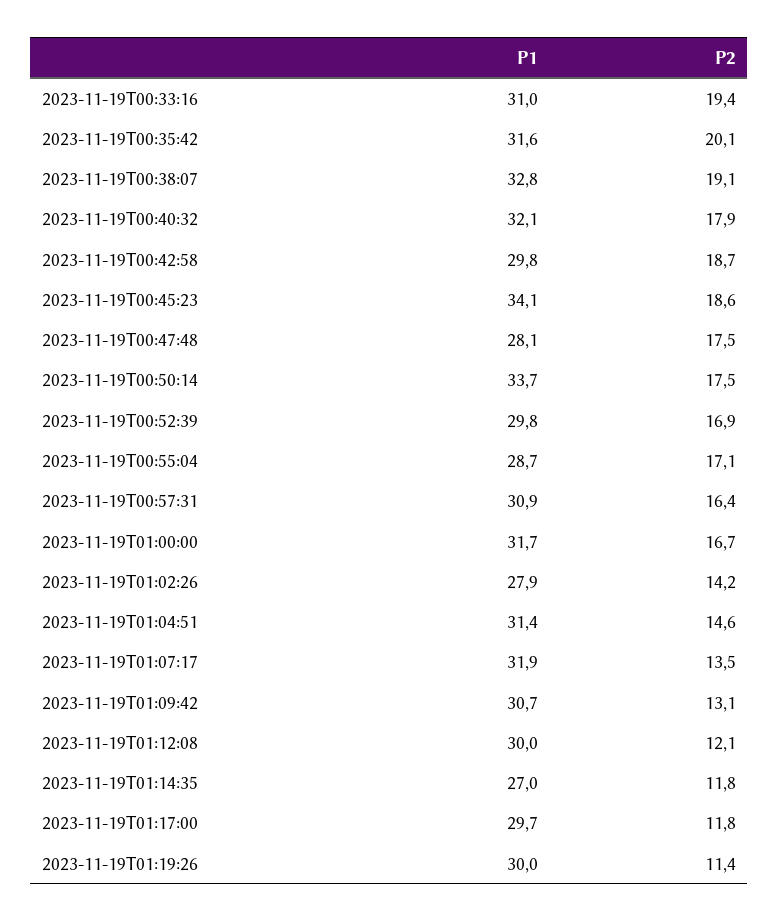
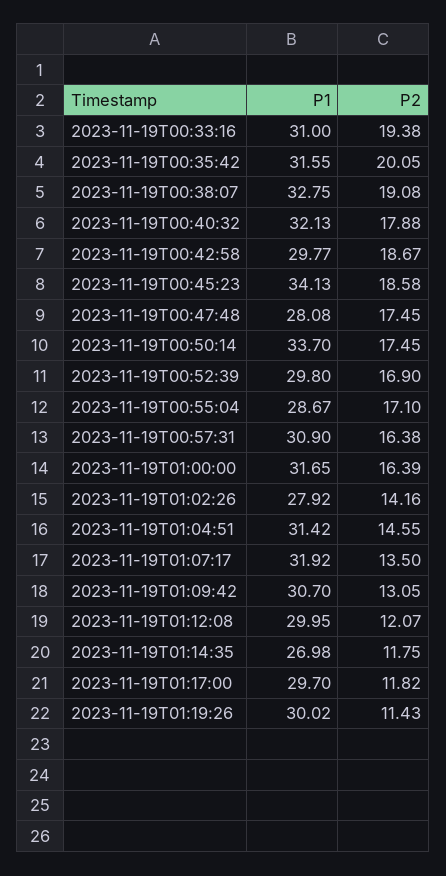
  {
    "P1": {
      "2023-11-19T00:33:16": 31,
      "2023-11-19T00:35:42": 31.55,
      "2023-11-19T00:38:07": 32.75,
      "2023-11-19T00:40:32": 32.13,
      "2023-11-19T00:42:58": 29.77,
      "2023-11-19T00:45:23": 34.13,
      "2023-11-19T00:47:48": 28.08,
      "2023-11-19T00:50:14": 33.7,
      "2023-11-19T00:52:39": 29.8,
      "2023-11-19T00:55:04": 28.67,
      "2023-11-19T00:57:31": 30.9,
      "2023-11-19T01:00:00": 31.65,
      "2023-11-19T01:02:26": 27.92,
      "2023-11-19T01:04:51": 31.42,
      "2023-11-19T01:07:17": 31.92,
      "2023-11-19T01:09:42": 30.7,
      "2023-11-19T01:12:08": 29.95,
      "2023-11-19T01:14:35": 26.98,
      "2023-11-19T01:17:00": 29.7,
      "2023-11-19T01:19:26": 30.02
    },
    "P2": {
      "2023-11-19T00:33:16": 19.38,
      "2023-11-19T00:35:42": 20.05,
      "2023-11-19T00:38:07": 19.08,
      "2023-11-19T00:40:32": 17.88,
      "2023-11-19T00:42:58": 18.67,
      "2023-11-19T00:45:23": 18.58,
      "2023-11-19T00:47:48": 17.45,
      "2023-11-19T00:50:14": 17.45,
      "2023-11-19T00:52:39": 16.9,
      "2023-11-19T00:55:04": 17.1,
      "2023-11-19T00:57:31": 16.38,
-     "2023-11-19T01:00:00": 16.7,
+     "2023-11-19T01:00:00": 16.39,
      "2023-11-19T01:02:26": 14.16,
      "2023-11-19T01:04:51": 14.55,
      "2023-11-19T01:07:17": 13.5,
      "2023-11-19T01:09:42": 13.05,
      "2023-11-19T01:12:08": 12.07,
      "2023-11-19T01:14:35": 11.75,
      "2023-11-19T01:17:00": 11.82,
      "2023-11-19T01:19:26": 11.43
    }
  }

